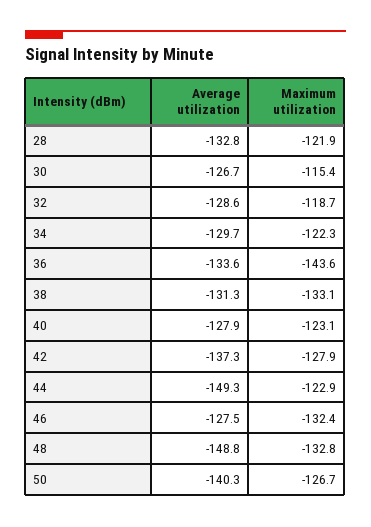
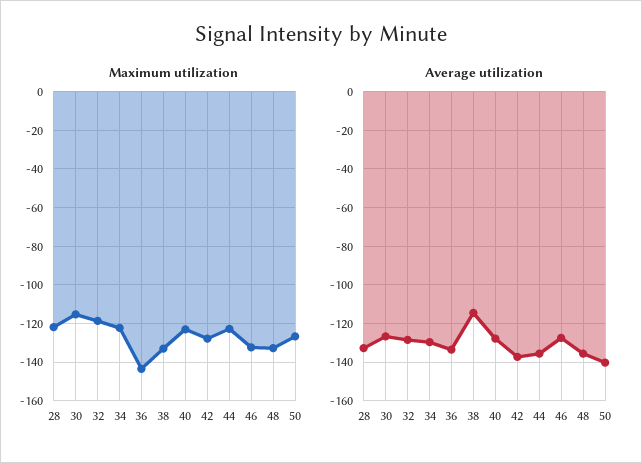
  {
    "Average utilization": {
      "28": -132.8,
      "30": -126.7,
      "32": -128.6,
      "34": -129.7,
      "36": -133.6,
-     "38": -131.3,
+     "38": -115,
      "40": -127.9,
      "42": -137.3,
-     "44": -149.3,
+     "44": -135,
      "46": -127.5,
-     "48": -148.8,
+     "48": -135,
      "50": -140.3
    },
    "Maximum utilization": {
      "28": -121.9,
      "30": -115.4,
      "32": -118.7,
      "34": -122.3,
      "36": -143.6,
      "38": -133.1,
      "40": -123.1,
      "42": -127.9,
      "44": -122.9,
      "46": -132.4,
      "48": -132.8,
      "50": -126.7
    }
  }

